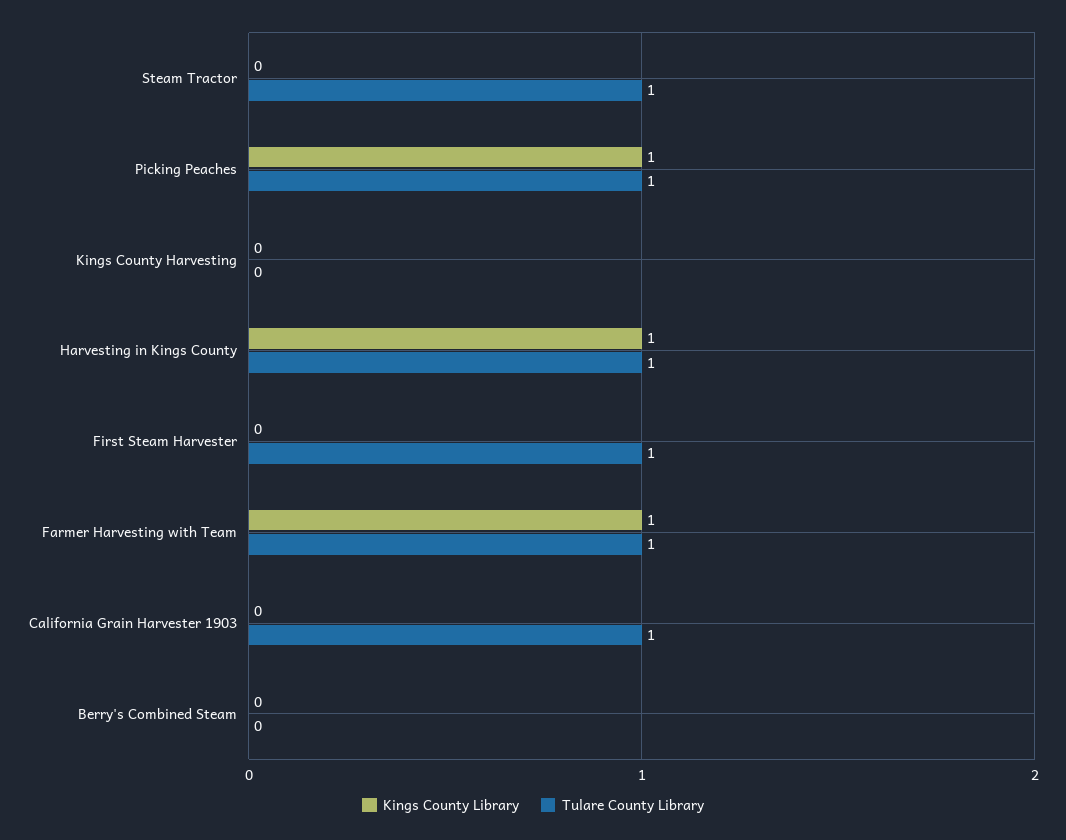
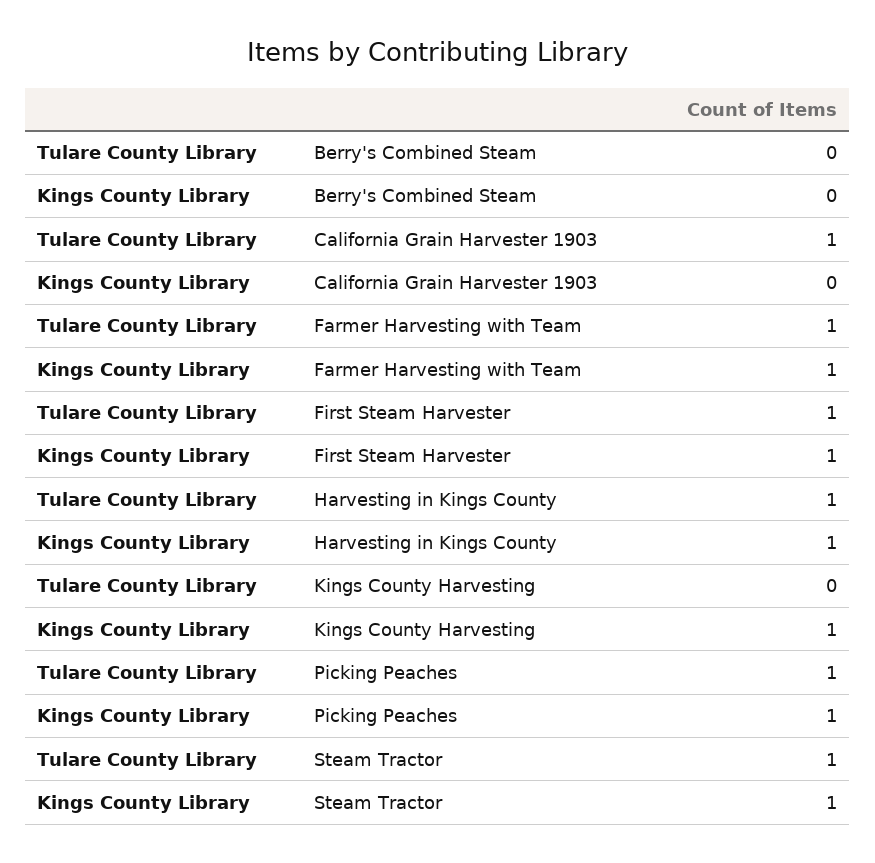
  {
    "Kings County Library": {
-     "Steam Tractor": 0,
+     "Steam Tractor": 1,
      "Picking Peaches": 1,
-     "Kings County Harvesting": 0,
+     "Kings County Harvesting": 1,
      "Harvesting in Kings County": 1,
-     "First Steam Harvester": 0,
+     "First Steam Harvester": 1,
      "Farmer Harvesting with Team": 1,
      "California Grain Harvester 1903": 0,
      "Berry's Combined Steam": 0
    },
    "Tulare County Library": {
      "Steam Tractor": 1,
      "Picking Peaches": 1,
      "Kings County Harvesting": 0,
      "Harvesting in Kings County": 1,
      "First Steam Harvester": 1,
      "Farmer Harvesting with Team": 1,
      "California Grain Harvester 1903": 1,
      "Berry's Combined Steam": 0
    }
  }

